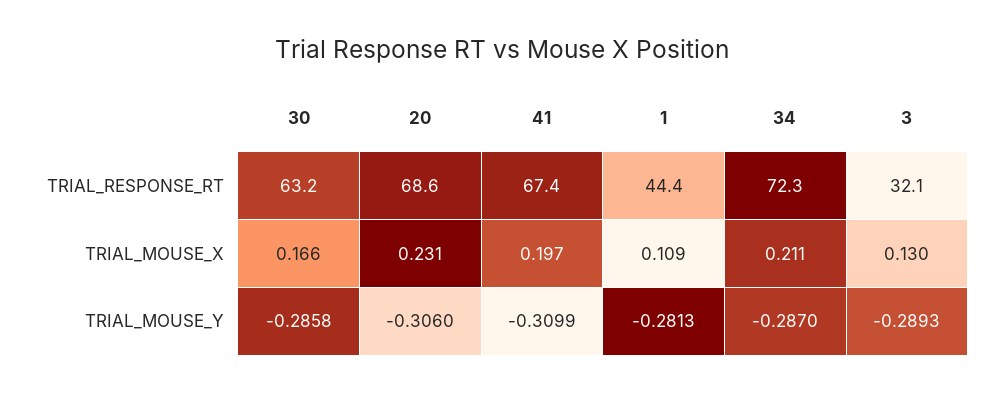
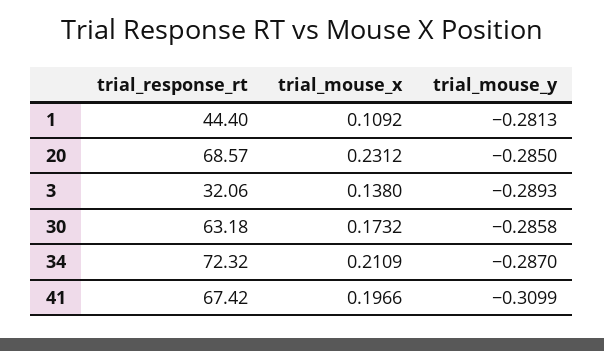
  {
    "30": {
      "TRIAL_RESPONSE_RT": 63.18,
-     "TRIAL_MOUSE_X": 0.166,
+     "TRIAL_MOUSE_X": 0.1732,
      "TRIAL_MOUSE_Y": -0.2858
    },
    "20": {
      "TRIAL_RESPONSE_RT": 68.57,
      "TRIAL_MOUSE_X": 0.2312,
-     "TRIAL_MOUSE_Y": -0.306
+     "TRIAL_MOUSE_Y": -0.285
    },
    "41": {
      "TRIAL_RESPONSE_RT": 67.42,
      "TRIAL_MOUSE_X": 0.1966,
      "TRIAL_MOUSE_Y": -0.3099
    },
    "1": {
      "TRIAL_RESPONSE_RT": 44.4,
      "TRIAL_MOUSE_X": 0.1092,
      "TRIAL_MOUSE_Y": -0.2813
    },
    "34": {
      "TRIAL_RESPONSE_RT": 72.32,
      "TRIAL_MOUSE_X": 0.2109,
      "TRIAL_MOUSE_Y": -0.287
    },
    "3": {
      "TRIAL_RESPONSE_RT": 32.06,
-     "TRIAL_MOUSE_X": 0.13,
+     "TRIAL_MOUSE_X": 0.138,
      "TRIAL_MOUSE_Y": -0.2893
    }
  }

